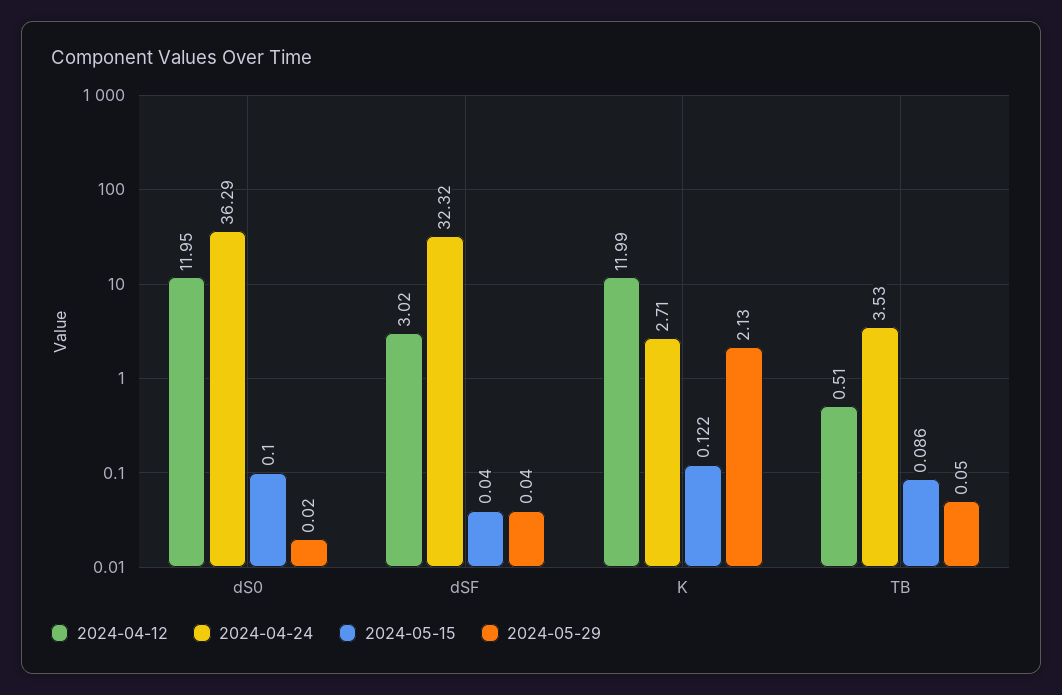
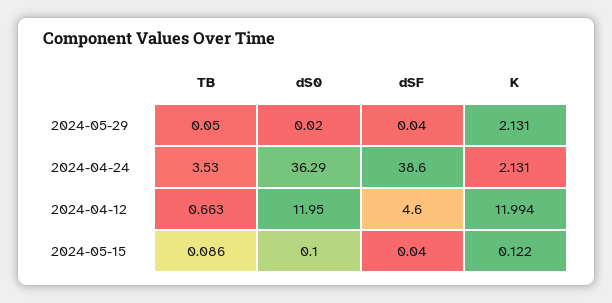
  {
    "2024-04-12": {
      "dS0": 11.95,
-     "dSF": 3.02,
+     "dSF": 4.6,
      "K": 11.994,
-     "TB": 0.51
+     "TB": 0.663
    },
    "2024-04-24": {
      "dS0": 36.29,
-     "dSF": 32.32,
+     "dSF": 38.6,
-     "K": 2.71,
+     "K": 2.131,
      "TB": 3.53
    },
    "2024-05-15": {
      "dS0": 0.1,
      "dSF": 0.04,
      "K": 0.122,
      "TB": 0.086
    },
    "2024-05-29": {
      "dS0": 0.02,
      "dSF": 0.04,
      "K": 2.131,
      "TB": 0.05
    }
  }

